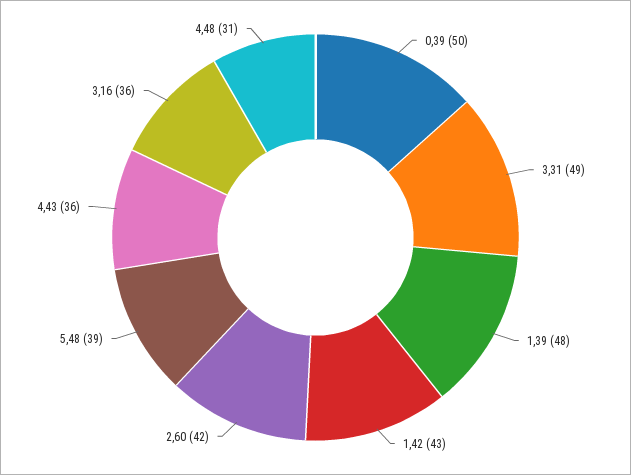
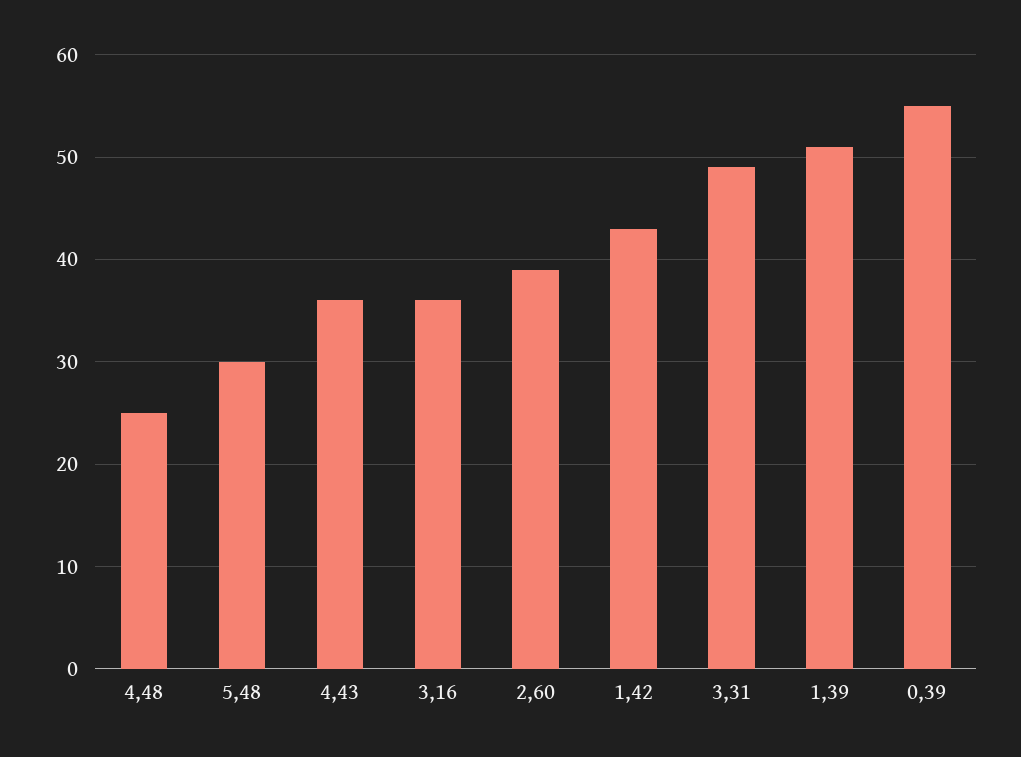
  {
-   "0,39": 50,
+   "0,39": 55,
    "3,31": 49,
-   "1,39": 48,
+   "1,39": 51,
    "1,42": 43,
-   "2,60": 42,
+   "2,60": 39,
-   "5,48": 39,
+   "5,48": 30,
    "4,43": 36,
    "3,16": 36,
-   "4,48": 31
+   "4,48": 25
  }

